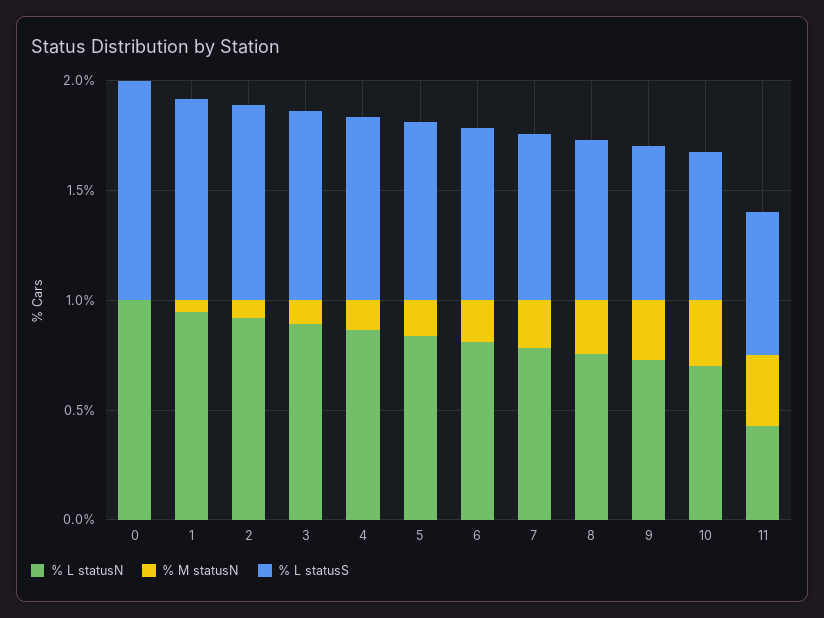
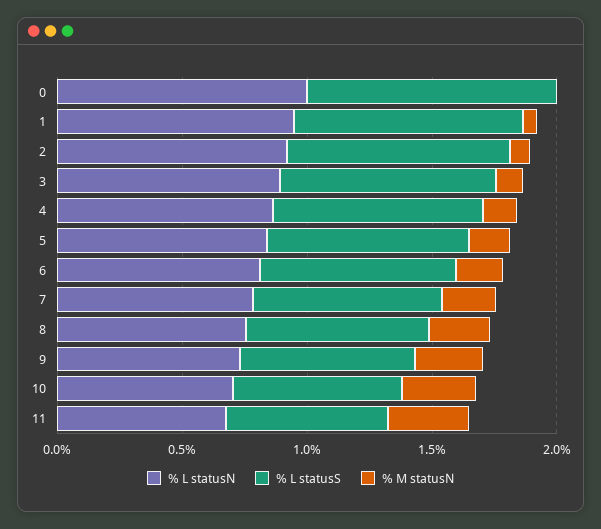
  {
    "% L statusN": {
      "0": 1,
      "1": 0.9,
      "2": 0.9,
      "3": 0.9,
      "4": 0.9,
      "5": 0.8,
      "6": 0.8,
      "7": 0.8,
      "8": 0.8,
      "9": 0.7,
      "10": 0.7,
-     "11": 0.4
+     "11": 0.7
    },
    "% M statusN": {
      "0": 0,
      "1": 0.1,
      "2": 0.1,
      "3": 0.1,
      "4": 0.1,
      "5": 0.2,
      "6": 0.2,
      "7": 0.2,
      "8": 0.2,
      "9": 0.3,
      "10": 0.3,
      "11": 0.3
    },
    "% L statusS": {
      "0": 1,
      "1": 0.9,
      "2": 0.9,
      "3": 0.9,
      "4": 0.8,
      "5": 0.8,
      "6": 0.8,
      "7": 0.8,
      "8": 0.7,
      "9": 0.7,
      "10": 0.7,
      "11": 0.6
    }
  }

